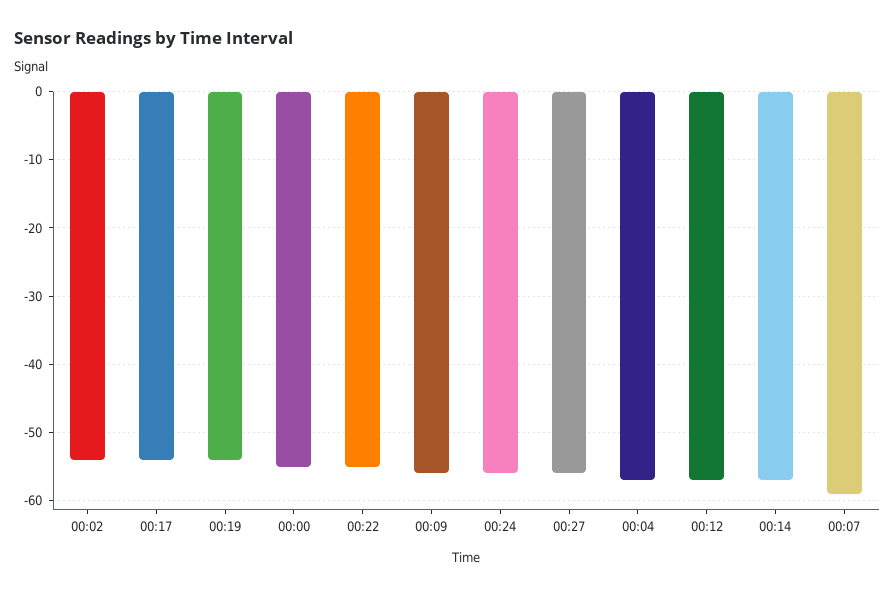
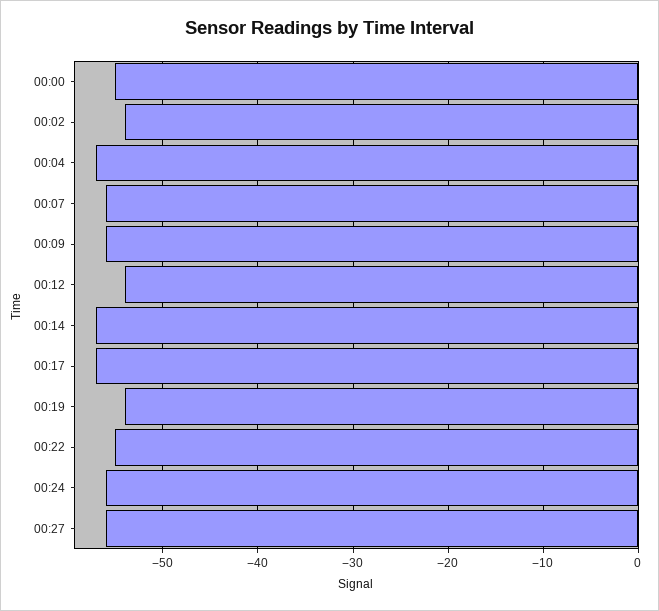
  {
    "00:02": -54,
-   "00:17": -54,
+   "00:17": -57,
    "00:19": -54,
    "00:00": -55,
    "00:22": -55,
    "00:09": -56,
    "00:24": -56,
    "00:27": -56,
    "00:04": -57,
-   "00:12": -57,
+   "00:12": -54,
    "00:14": -57,
-   "00:07": -59
+   "00:07": -56
  }

